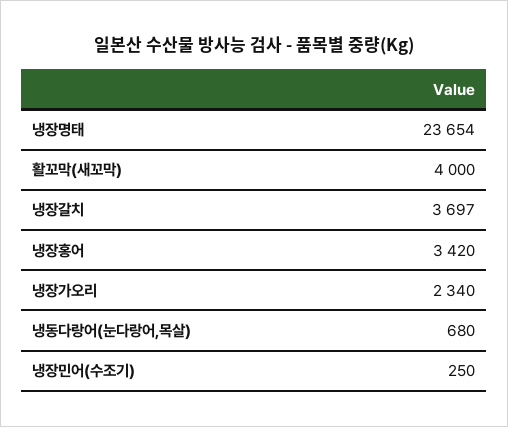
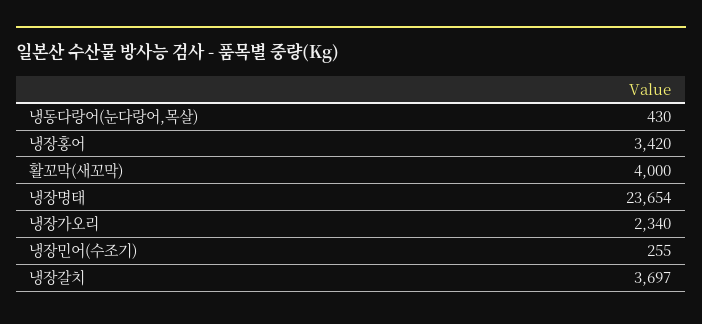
  {
    "냉장명태": 23654,
    "활꼬막(새꼬막)": 4000,
    "냉장갈치": 3697,
    "냉장홍어": 3420,
    "냉장가오리": 2340,
-   "냉동다랑어(눈다랑어,목살)": 680,
+   "냉동다랑어(눈다랑어,목살)": 430,
-   "냉장민어(수조기)": 250
+   "냉장민어(수조기)": 255
  }

